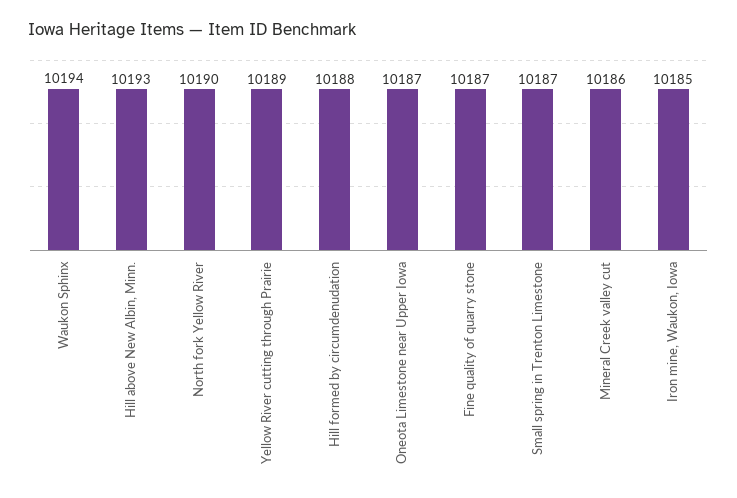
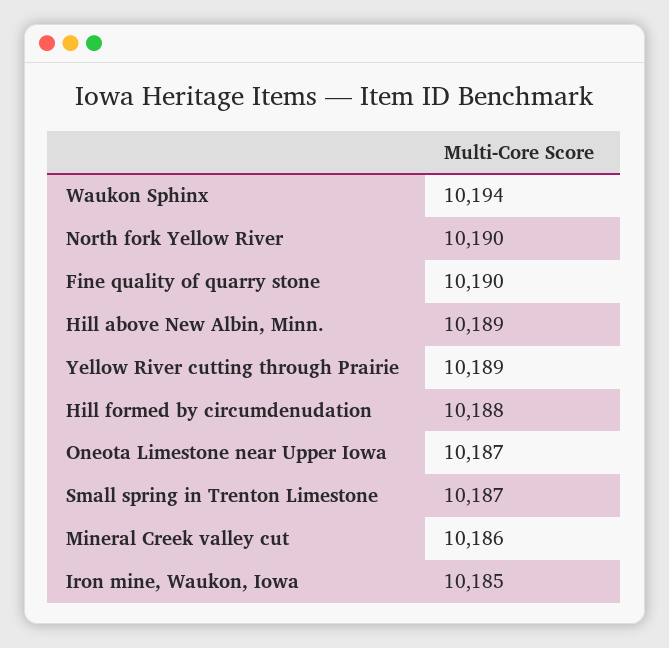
  {
    "Waukon Sphinx": 10194,
-   "Hill above New Albin, Minn.": 10193,
+   "Hill above New Albin, Minn.": 10189,
    "North fork Yellow River": 10190,
    "Yellow River cutting through Prairie": 10189,
    "Hill formed by circumdenudation": 10188,
    "Oneota Limestone near Upper Iowa": 10187,
-   "Fine quality of quarry stone": 10187,
+   "Fine quality of quarry stone": 10190,
    "Small spring in Trenton Limestone": 10187,
    "Mineral Creek valley cut": 10186,
    "Iron mine, Waukon, Iowa": 10185
  }

